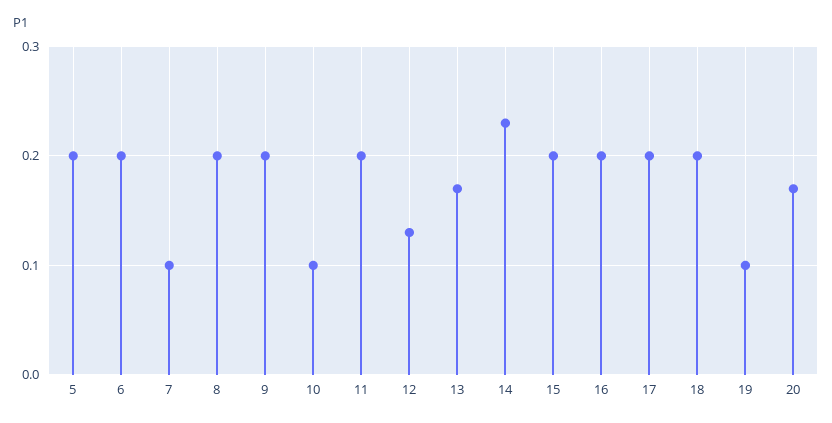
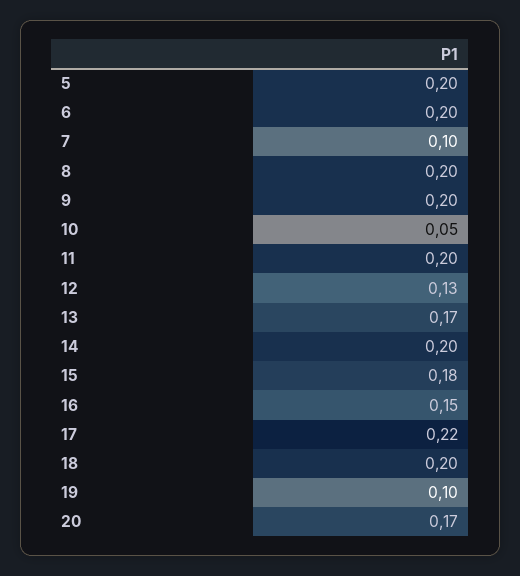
  {
    "5": 0.2,
    "6": 0.2,
    "7": 0.1,
    "8": 0.2,
    "9": 0.2,
-   "10": 0.1,
+   "10": 0.05,
    "11": 0.2,
    "12": 0.13,
    "13": 0.17,
-   "14": 0.23,
+   "14": 0.2,
-   "15": 0.2,
+   "15": 0.18,
-   "16": 0.2,
+   "16": 0.15,
-   "17": 0.2,
+   "17": 0.22,
    "18": 0.2,
    "19": 0.1,
    "20": 0.17
  }

